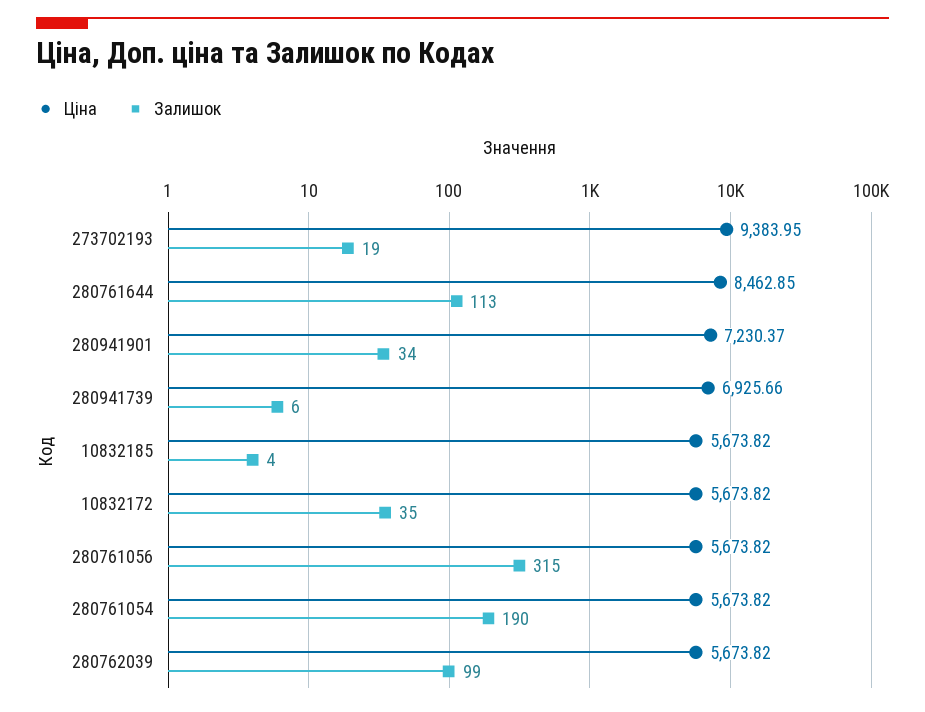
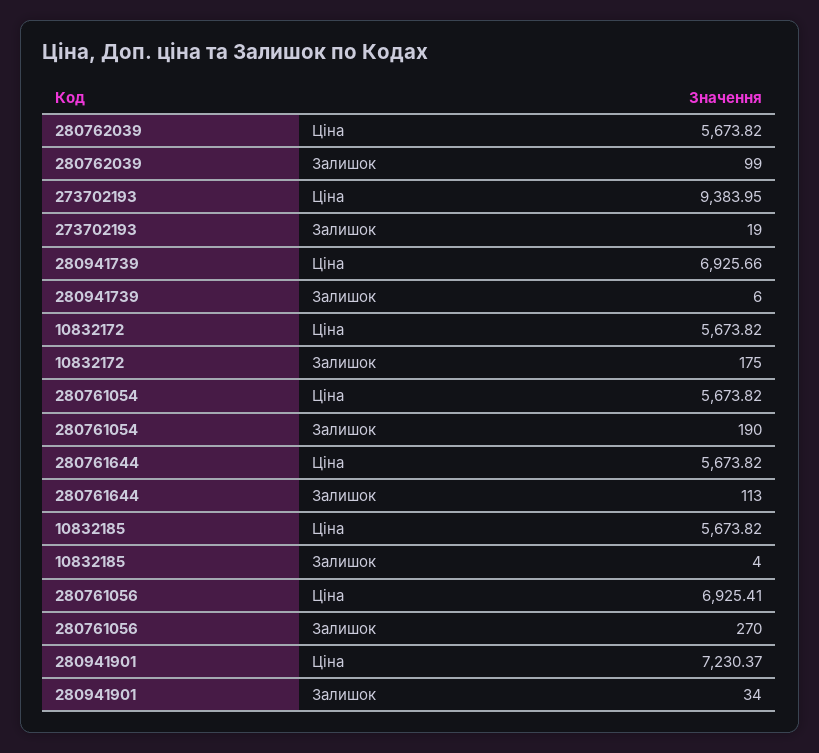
  {
    "Ціна": {
      "273702193": 9383.95,
-     "280761644": 8462.85,
+     "280761644": 5673.82,
      "280941901": 7230.37,
      "280941739": 6925.66,
      "10832185": 5673.82,
      "10832172": 5673.82,
-     "280761056": 5673.82,
+     "280761056": 6925.41,
      "280761054": 5673.82,
      "280762039": 5673.82
    },
    "Залишок": {
      "273702193": 19,
      "280761644": 113,
      "280941901": 34,
      "280941739": 6,
      "10832185": 4,
-     "10832172": 35,
+     "10832172": 175,
-     "280761056": 315,
+     "280761056": 270,
      "280761054": 190,
      "280762039": 99
    }
  }

